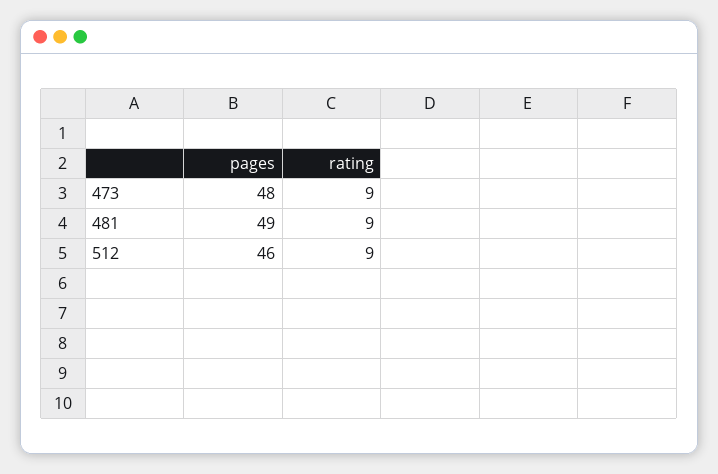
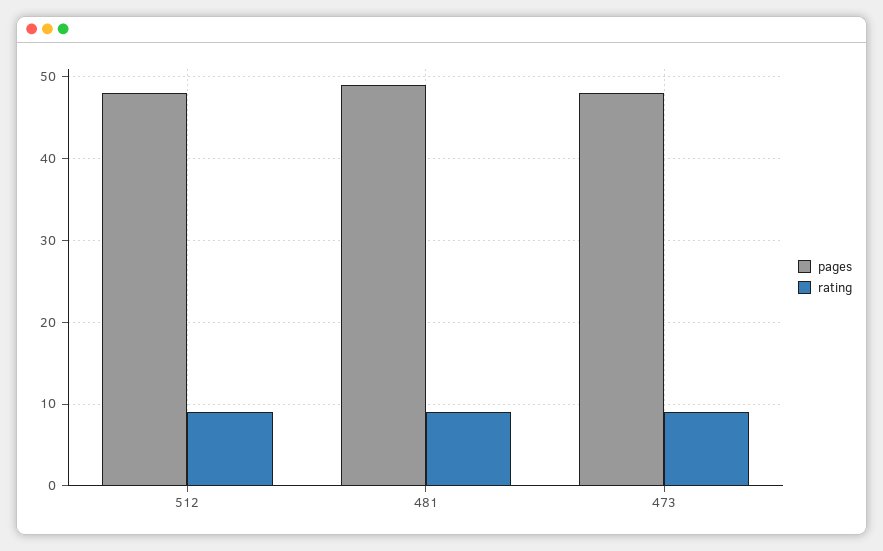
  {
    "pages": {
      "473": 48,
      "481": 49,
-     "512": 46
+     "512": 48
    },
    "rating": {
      "473": 9,
      "481": 9,
      "512": 9
    }
  }

